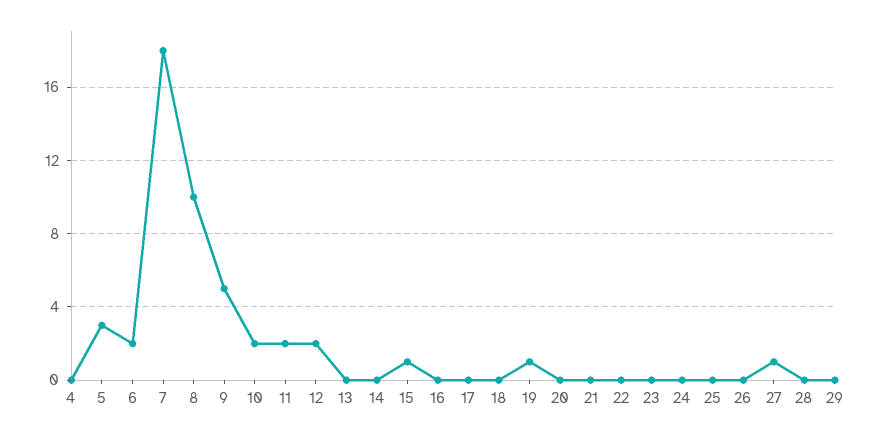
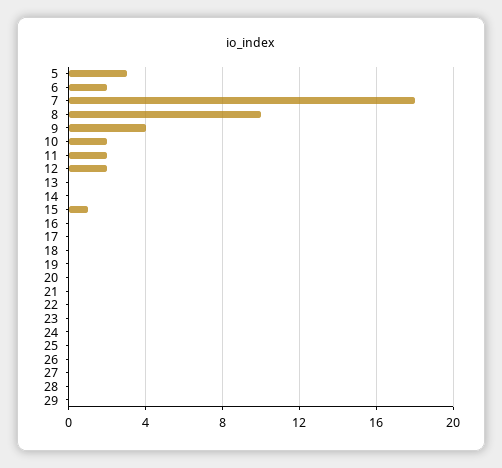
  {
-   "4": 0,
    "5": 3,
    "6": 2,
    "7": 18,
    "8": 10,
-   "9": 5,
+   "9": 4,
    "10": 2,
    "11": 2,
    "12": 2,
    "13": 0,
    "14": 0,
    "15": 1,
    "16": 0,
    "17": 0,
    "18": 0,
-   "19": 1,
+   "19": 0,
    "20": 0,
    "21": 0,
    "22": 0,
    "23": 0,
    "24": 0,
    "25": 0,
    "26": 0,
-   "27": 1,
+   "27": 0,
    "28": 0,
    "29": 0
  }

